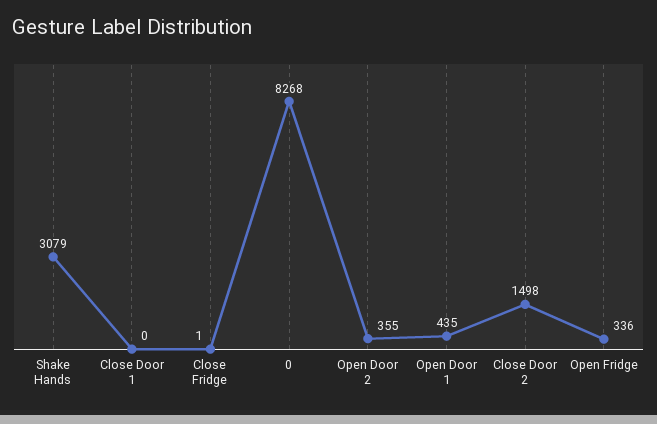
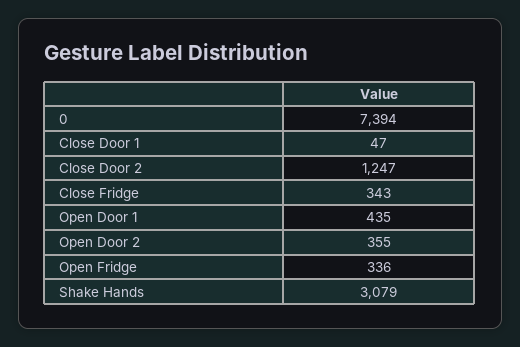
  {
    "Shake Hands": 3079,
-   "Close Door 1": 0,
+   "Close Door 1": 47,
-   "Close Fridge": 1,
+   "Close Fridge": 343,
-   "0": 8268,
+   "0": 7394,
    "Open Door 2": 355,
    "Open Door 1": 435,
-   "Close Door 2": 1498,
+   "Close Door 2": 1247,
    "Open Fridge": 336
  }

